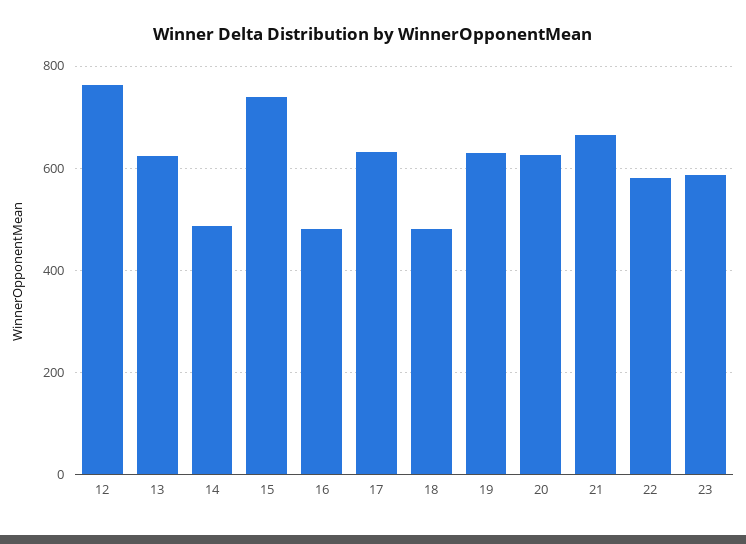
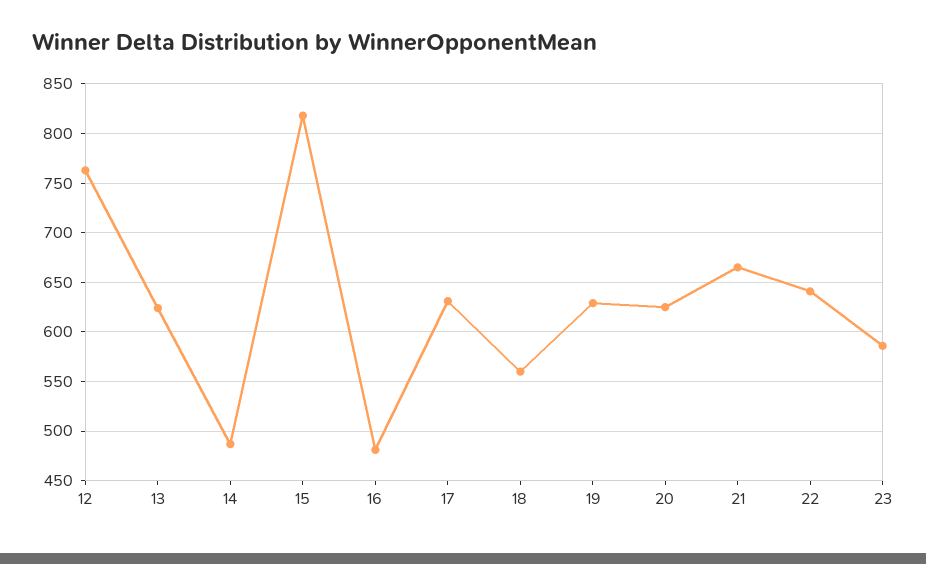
  {
    "12": 760,
    "13": 620,
    "14": 490,
-   "15": 740,
+   "15": 820,
    "16": 480,
    "17": 630,
-   "18": 480,
+   "18": 560,
    "19": 630,
    "20": 630,
    "21": 670,
-   "22": 580,
+   "22": 640,
    "23": 590
  }

